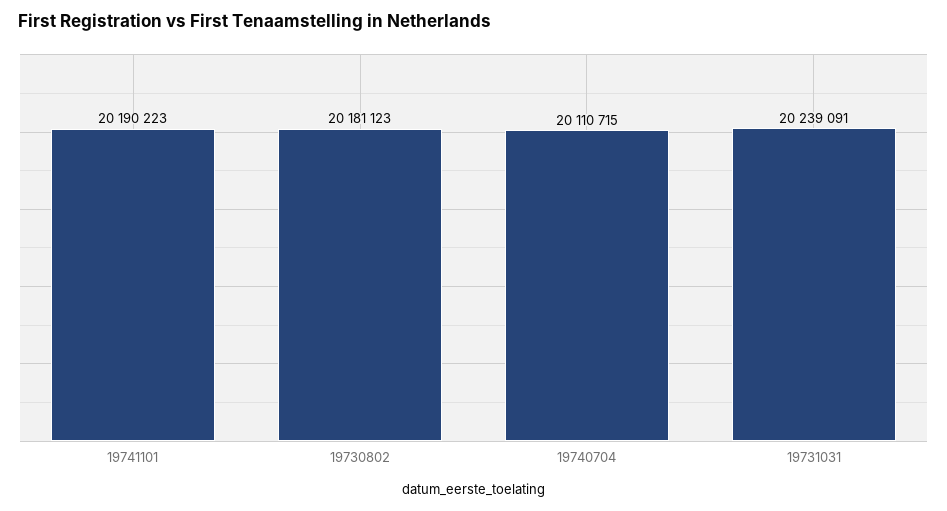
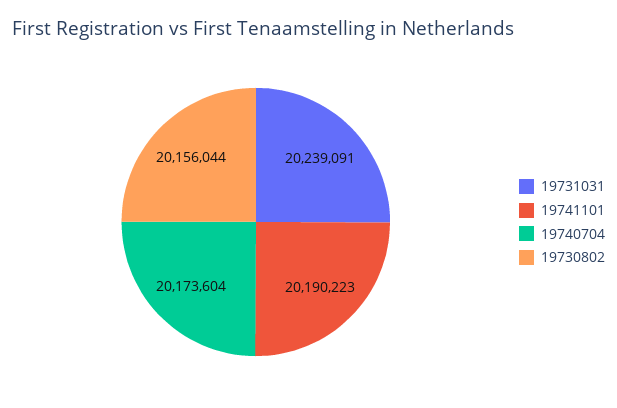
  {
    "19741101": 20190223,
-   "19730802": 20181123,
+   "19730802": 20156044,
-   "19740704": 20110715,
+   "19740704": 20173604,
    "19731031": 20239091
  }

